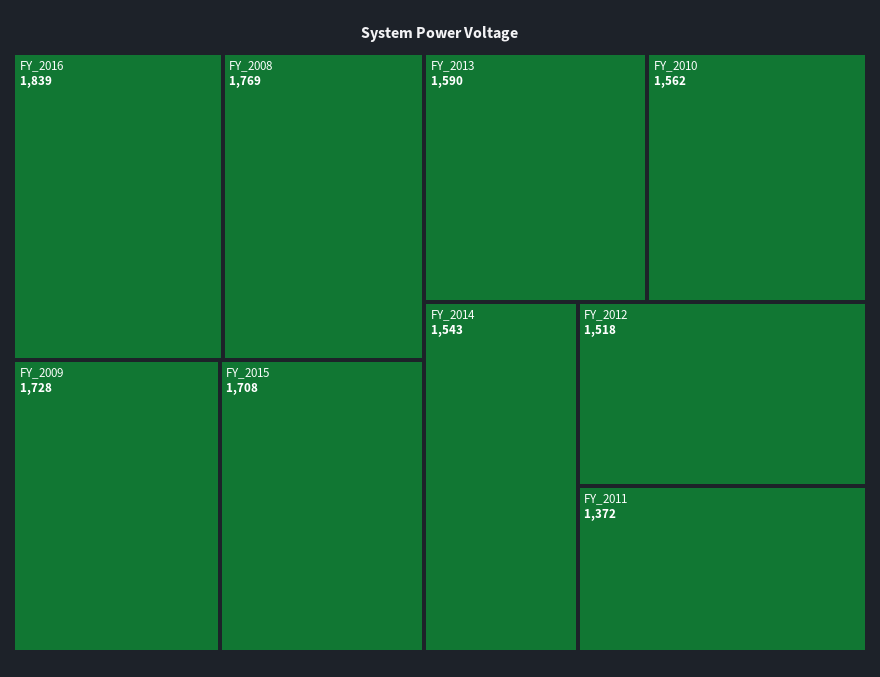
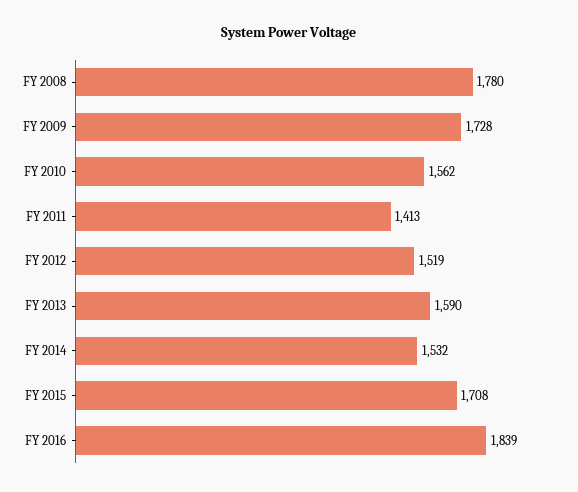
  {
    "FY_2016": 1839,
-   "FY_2008": 1769,
+   "FY_2008": 1780,
    "FY_2009": 1728,
    "FY_2015": 1708,
    "FY_2013": 1590,
    "FY_2010": 1562,
-   "FY_2014": 1543,
+   "FY_2014": 1532,
-   "FY_2012": 1518,
+   "FY_2012": 1519,
-   "FY_2011": 1372
+   "FY_2011": 1413
  }

